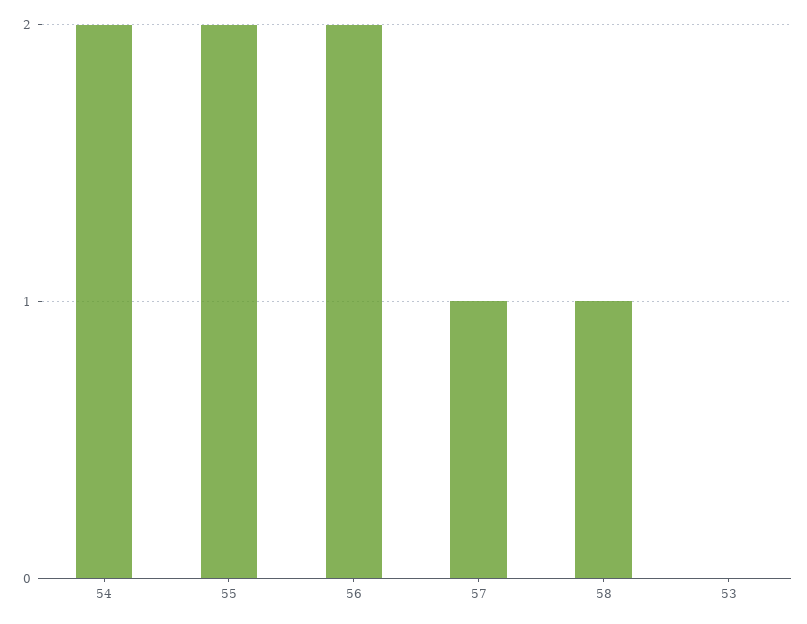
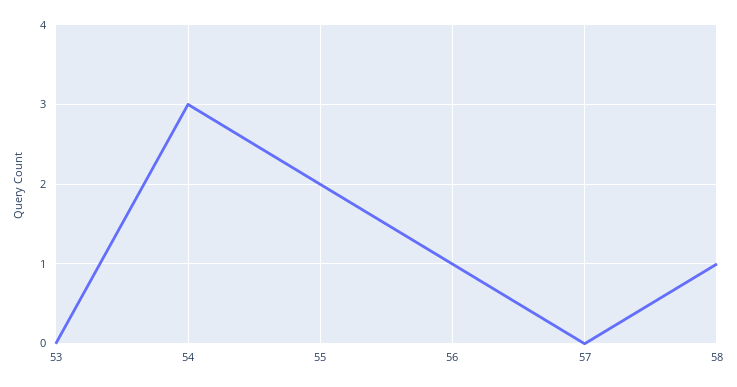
  {
-   "54": 2,
+   "54": 3,
    "55": 2,
-   "56": 2,
+   "56": 1,
-   "57": 1,
+   "57": 0,
    "58": 1,
    "53": 0
  }

